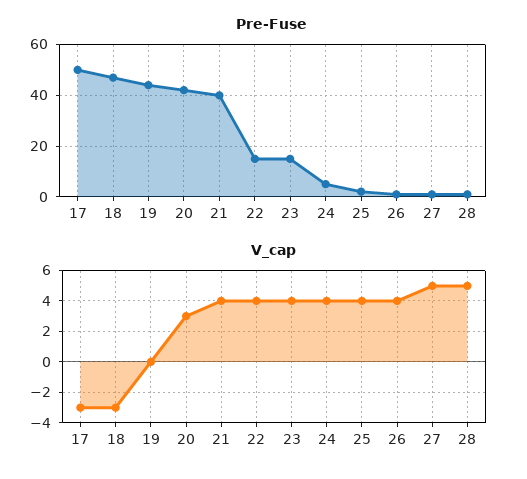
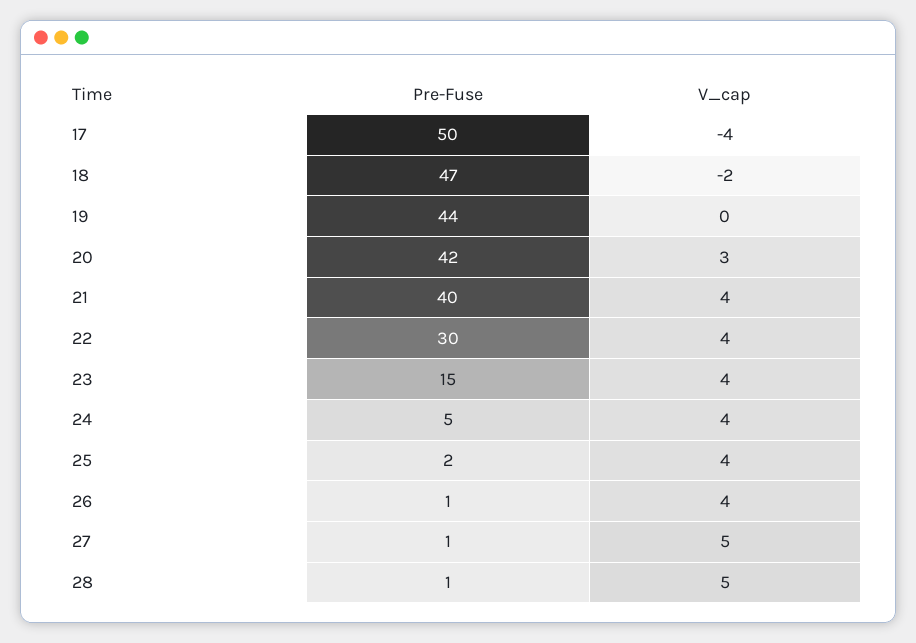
  {
    "Pre-Fuse": {
      "17": 50,
      "18": 47,
      "19": 44,
      "20": 42,
      "21": 40,
-     "22": 15,
+     "22": 30,
      "23": 15,
      "24": 5,
      "25": 2,
      "26": 1,
      "27": 1,
      "28": 1
    },
    "V_cap": {
-     "17": -3,
+     "17": -4,
-     "18": -3,
+     "18": -2,
      "19": 0,
      "20": 3,
      "21": 4,
      "22": 4,
      "23": 4,
      "24": 4,
      "25": 4,
      "26": 4,
      "27": 5,
      "28": 5
    }
  }

